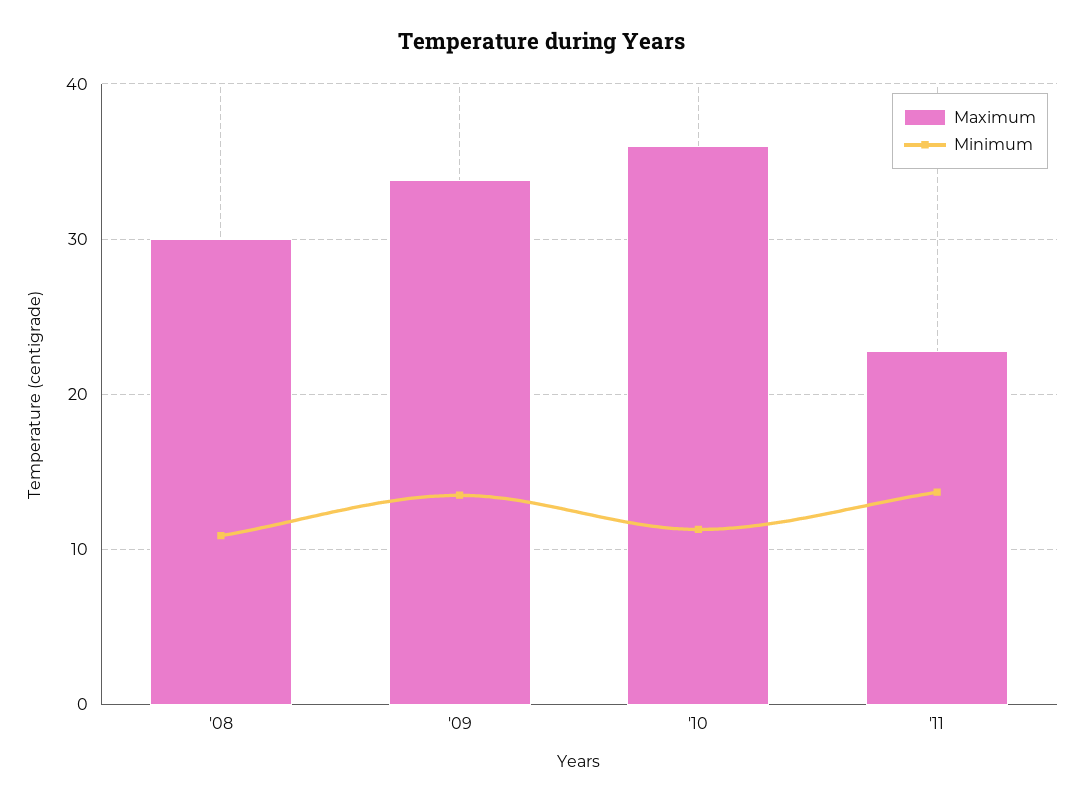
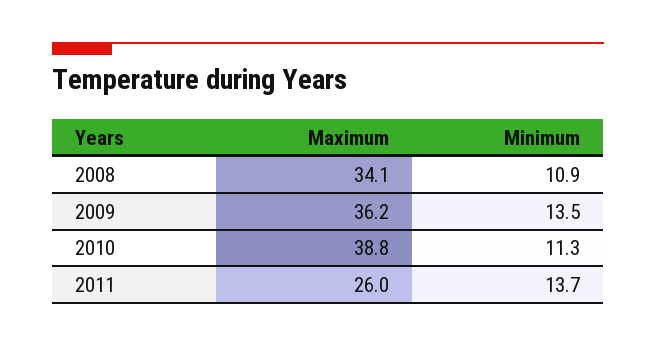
  {
    "Maximum": {
-     "'08": 30,
+     "'08": 34.1,
-     "'09": 34,
+     "'09": 36.2,
-     "'10": 36,
+     "'10": 38.8,
-     "'11": 23
+     "'11": 26
    },
    "Minimum": {
      "'08": 10.9,
      "'09": 13.5,
      "'10": 11.3,
      "'11": 13.7
    }
  }

